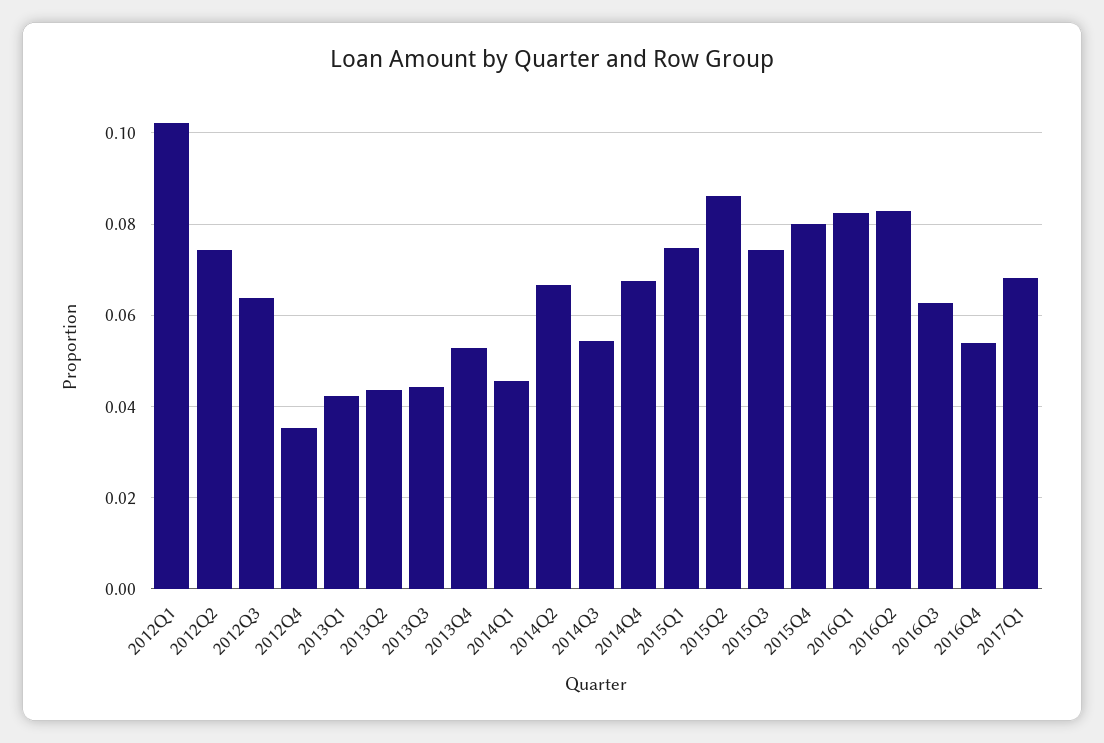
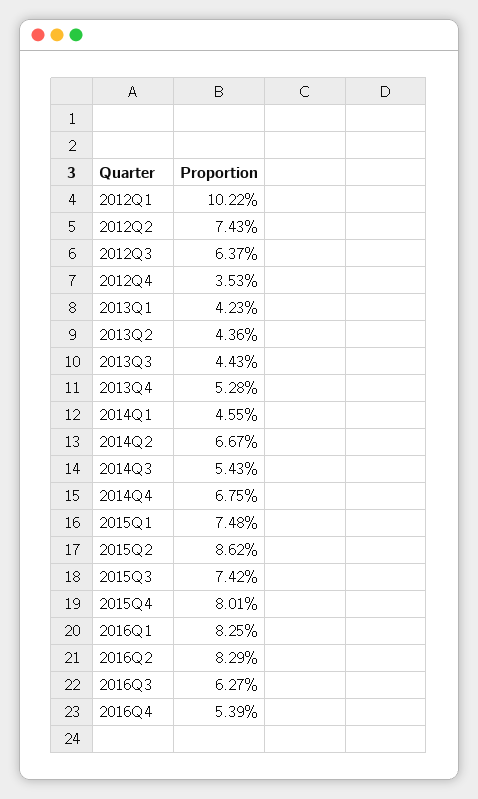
  {
    "2012Q1": 0.1022,
    "2012Q2": 0.0743,
    "2012Q3": 0.0637,
    "2012Q4": 0.0353,
    "2013Q1": 0.0423,
    "2013Q2": 0.0436,
    "2013Q3": 0.0443,
    "2013Q4": 0.0528,
    "2014Q1": 0.0455,
    "2014Q2": 0.0667,
    "2014Q3": 0.0543,
    "2014Q4": 0.0675,
    "2015Q1": 0.0748,
    "2015Q2": 0.0862,
    "2015Q3": 0.0742,
    "2015Q4": 0.0801,
    "2016Q1": 0.0825,
    "2016Q2": 0.0829,
    "2016Q3": 0.0627,
-   "2016Q4": 0.0539,
+   "2016Q4": 0.0539
-   "2017Q1": 0.068
  }

